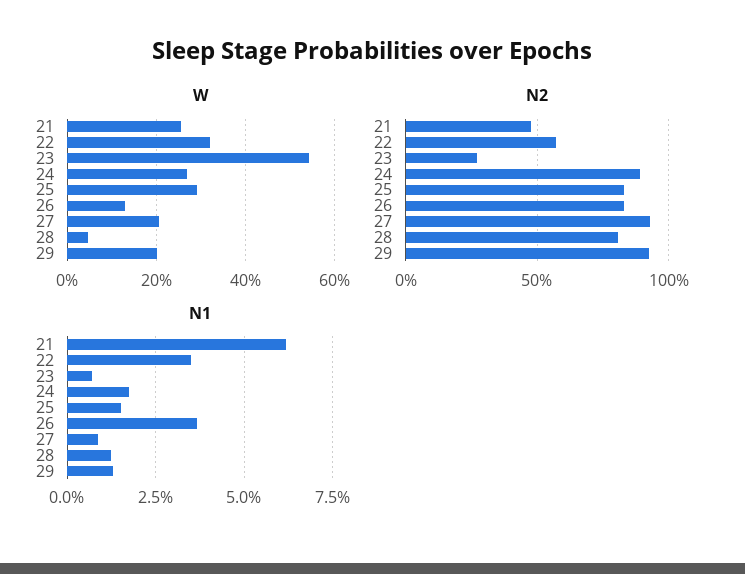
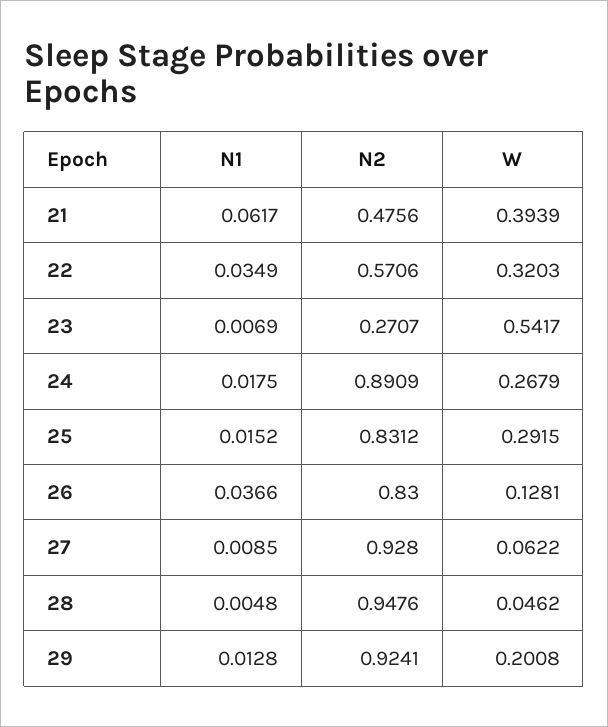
  {
    "W": {
-     "21": 0.26,
+     "21": 0.3939,
      "22": 0.3203,
      "23": 0.5417,
      "24": 0.2679,
      "25": 0.2915,
      "26": 0.1281,
-     "27": 0.2,
+     "27": 0.0622,
      "28": 0.0462,
      "29": 0.2008
    },
    "N2": {
      "21": 0.4756,
      "22": 0.5706,
      "23": 0.2707,
      "24": 0.8909,
      "25": 0.8312,
      "26": 0.83,
      "27": 0.928,
-     "28": 0.8,
+     "28": 0.9476,
      "29": 0.9241
    },
    "N1": {
      "21": 0.0617,
      "22": 0.0349,
      "23": 0.0069,
      "24": 0.0175,
      "25": 0.0152,
      "26": 0.0366,
      "27": 0.0085,
-     "28": 0.0125,
+     "28": 0.0048,
      "29": 0.0128
    }
  }

